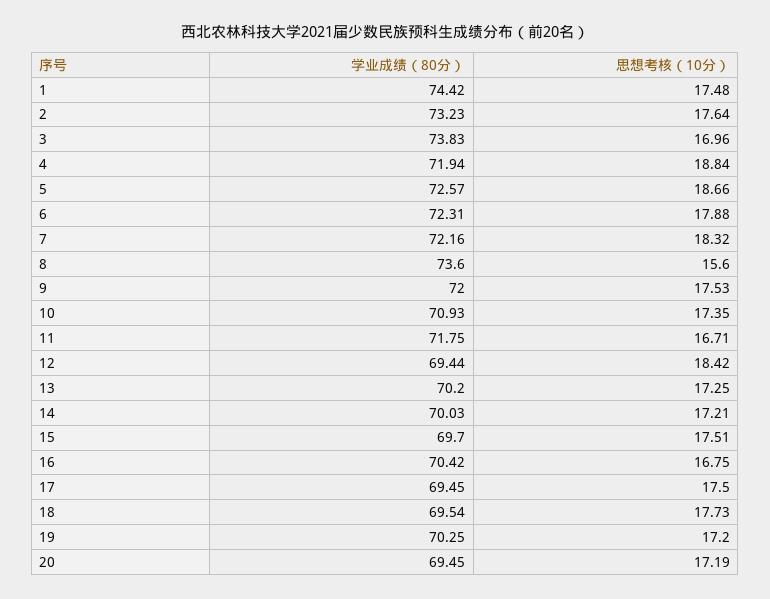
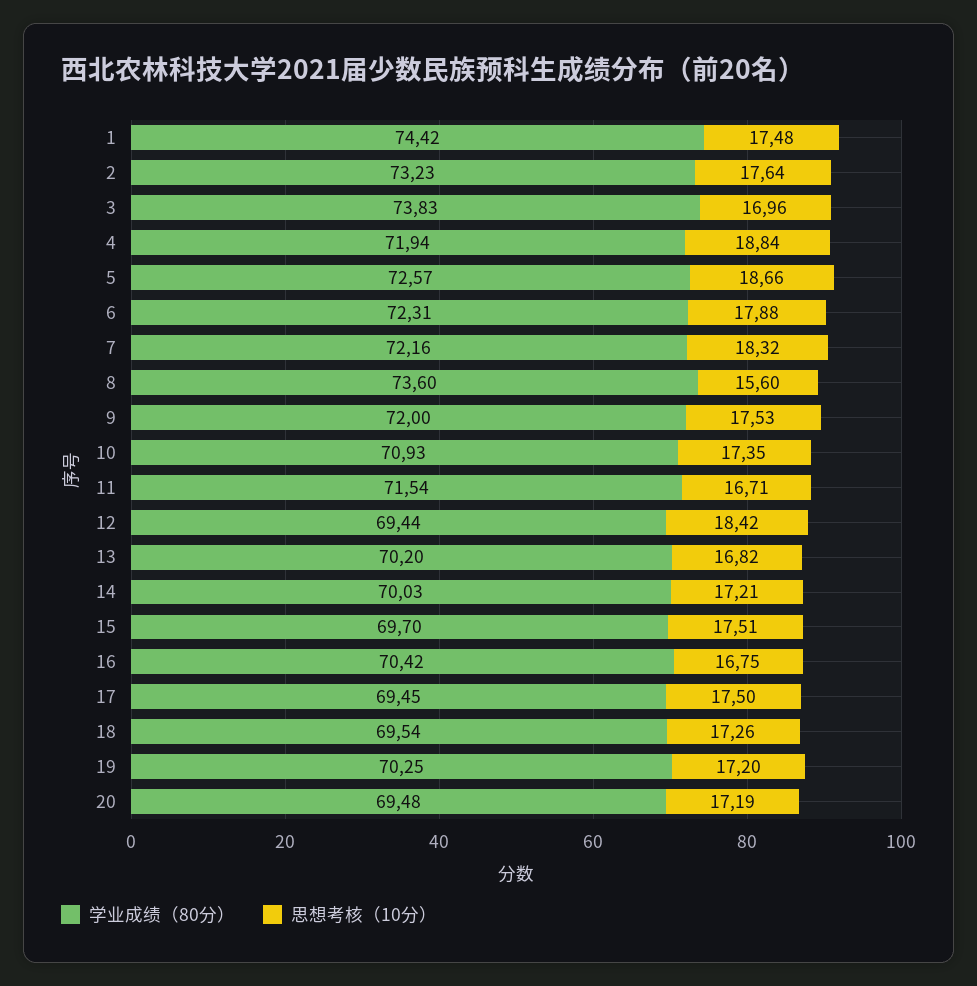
  {
    "学业成绩（80分）": {
      "1": 74.42,
      "2": 73.23,
      "3": 73.83,
      "4": 71.94,
      "5": 72.57,
      "6": 72.31,
      "7": 72.16,
      "8": 73.6,
      "9": 72,
      "10": 70.93,
-     "11": 71.75,
+     "11": 71.54,
      "12": 69.44,
      "13": 70.2,
      "14": 70.03,
      "15": 69.7,
      "16": 70.42,
      "17": 69.45,
      "18": 69.54,
      "19": 70.25,
-     "20": 69.45
+     "20": 69.48
    },
    "思想考核（10分）": {
      "1": 17.48,
      "2": 17.64,
      "3": 16.96,
      "4": 18.84,
      "5": 18.66,
      "6": 17.88,
      "7": 18.32,
      "8": 15.6,
      "9": 17.53,
      "10": 17.35,
      "11": 16.71,
      "12": 18.42,
-     "13": 17.25,
+     "13": 16.82,
      "14": 17.21,
      "15": 17.51,
      "16": 16.75,
      "17": 17.5,
-     "18": 17.73,
+     "18": 17.26,
      "19": 17.2,
      "20": 17.19
    }
  }

